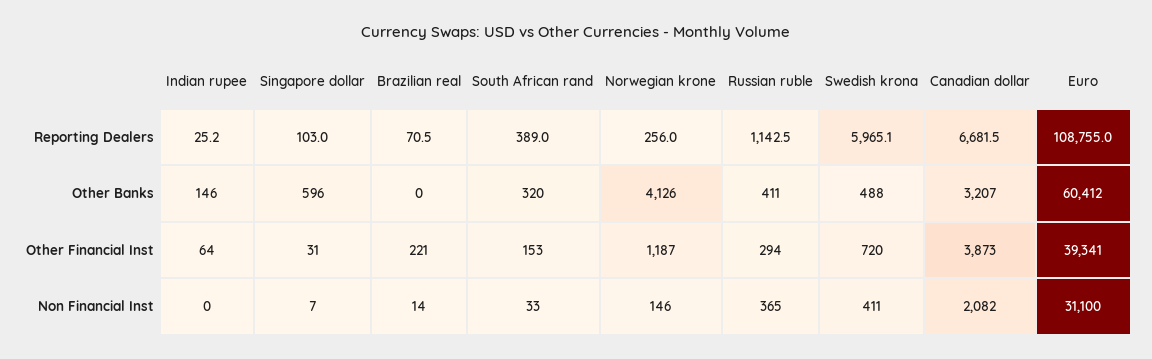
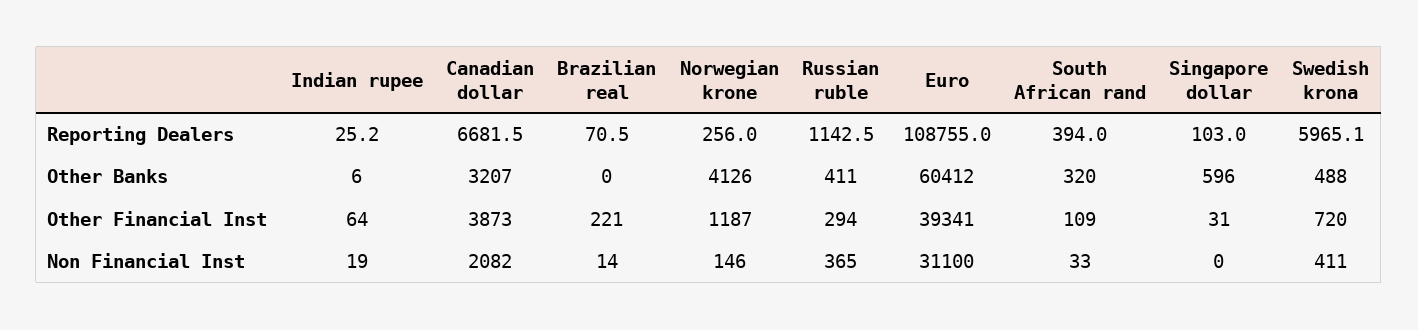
  {
    "Indian rupee": {
      "Reporting Dealers": 25.2,
-     "Other Banks": 146,
+     "Other Banks": 6,
      "Other Financial Inst": 64,
-     "Non Financial Inst": 0
+     "Non Financial Inst": 19
    },
    "Singapore dollar": {
      "Reporting Dealers": 103,
      "Other Banks": 596,
      "Other Financial Inst": 31,
-     "Non Financial Inst": 7
+     "Non Financial Inst": 0
    },
    "Brazilian real": {
      "Reporting Dealers": 70.5,
      "Other Banks": 0,
      "Other Financial Inst": 221,
      "Non Financial Inst": 14
    },
    "South African rand": {
-     "Reporting Dealers": 389,
+     "Reporting Dealers": 394,
      "Other Banks": 320,
-     "Other Financial Inst": 153,
+     "Other Financial Inst": 109,
      "Non Financial Inst": 33
    },
    "Norwegian krone": {
      "Reporting Dealers": 256,
      "Other Banks": 4126,
      "Other Financial Inst": 1187,
      "Non Financial Inst": 146
    },
    "Russian ruble": {
      "Reporting Dealers": 1142.5,
      "Other Banks": 411,
      "Other Financial Inst": 294,
      "Non Financial Inst": 365
    },
    "Swedish krona": {
      "Reporting Dealers": 5965.1,
      "Other Banks": 488,
      "Other Financial Inst": 720,
      "Non Financial Inst": 411
    },
    "Canadian dollar": {
      "Reporting Dealers": 6681.5,
      "Other Banks": 3207,
      "Other Financial Inst": 3873,
      "Non Financial Inst": 2082
    },
    "Euro": {
      "Reporting Dealers": 108755,
      "Other Banks": 60412,
      "Other Financial Inst": 39341,
      "Non Financial Inst": 31100
    }
  }

